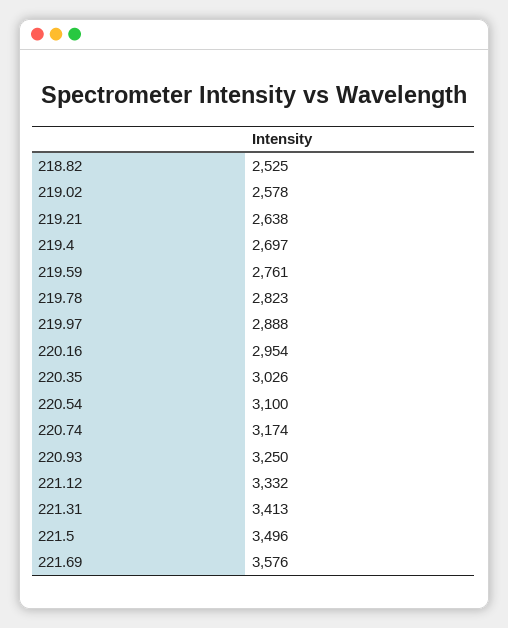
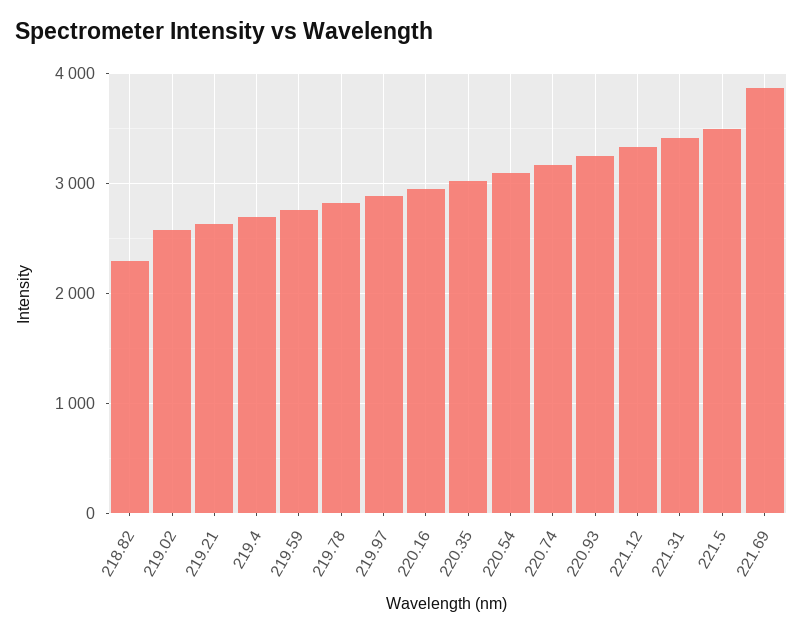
  {
-   "218.82": 2525,
+   "218.82": 2300,
    "219.02": 2578,
    "219.21": 2638,
    "219.4": 2697,
    "219.59": 2761,
    "219.78": 2823,
    "219.97": 2888,
    "220.16": 2954,
    "220.35": 3026,
    "220.54": 3100,
    "220.74": 3174,
    "220.93": 3250,
    "221.12": 3332,
    "221.31": 3413,
    "221.5": 3496,
-   "221.69": 3576
+   "221.69": 3900
  }

